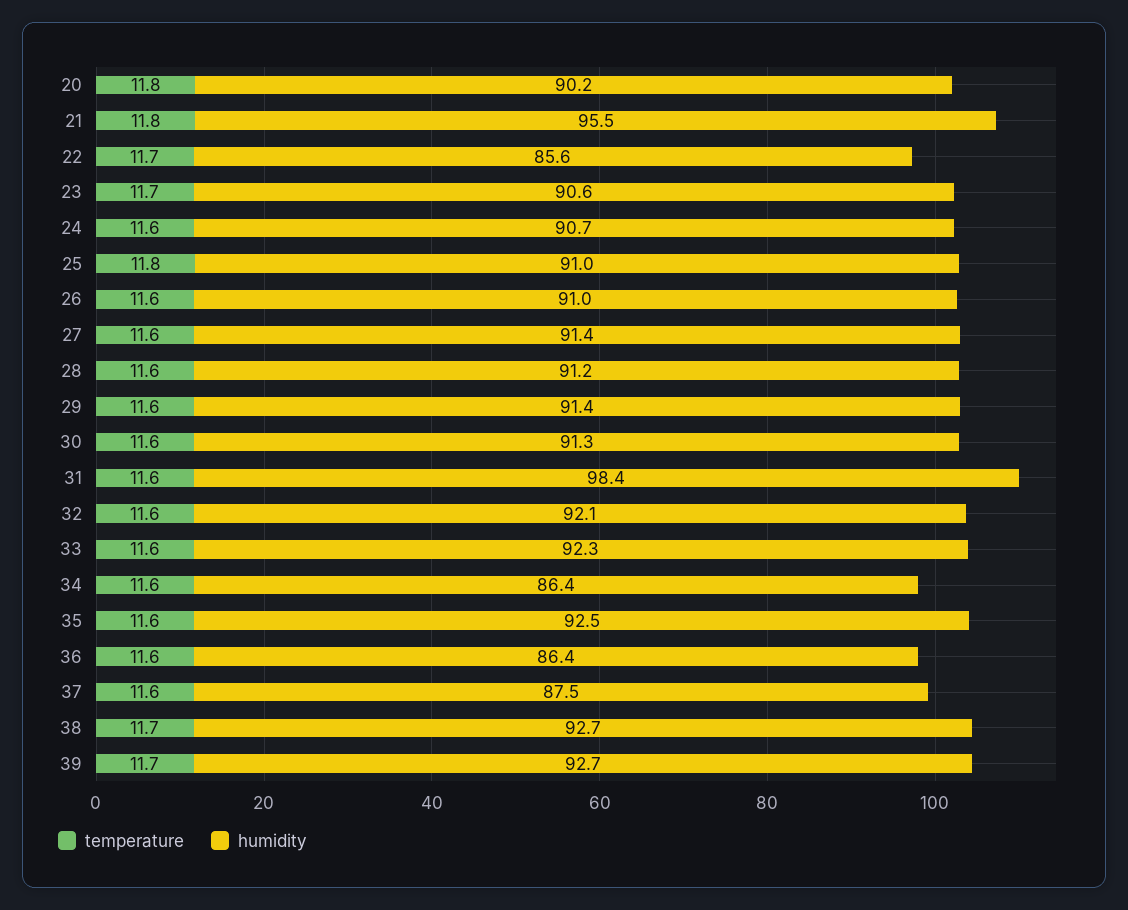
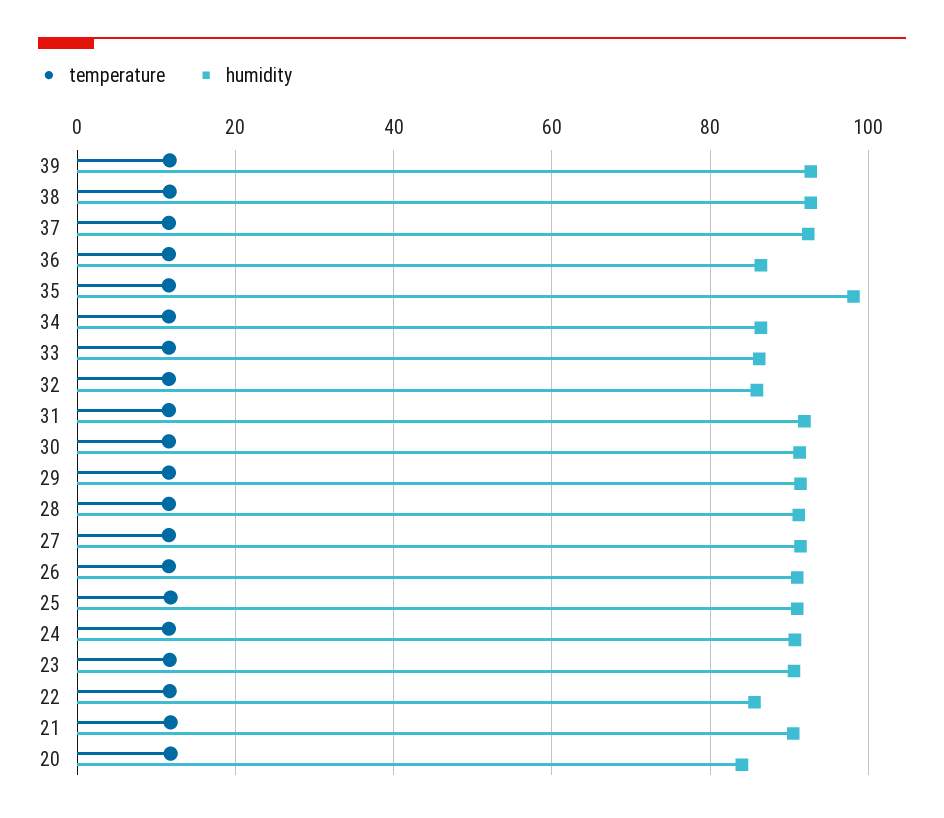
  {
    "temperature": {
      "20": 11.8,
      "21": 11.8,
      "22": 11.7,
      "23": 11.7,
      "24": 11.6,
      "25": 11.8,
      "26": 11.6,
      "27": 11.6,
      "28": 11.6,
      "29": 11.6,
      "30": 11.6,
      "31": 11.6,
      "32": 11.6,
      "33": 11.6,
      "34": 11.6,
      "35": 11.6,
      "36": 11.6,
      "37": 11.6,
      "38": 11.7,
      "39": 11.7
    },
    "humidity": {
-     "20": 90.2,
+     "20": 84,
-     "21": 95.5,
+     "21": 90,
      "22": 85.6,
      "23": 90.6,
      "24": 90.7,
      "25": 91,
      "26": 91,
      "27": 91.4,
      "28": 91.2,
      "29": 91.4,
      "30": 91.3,
-     "31": 98.4,
+     "31": 92,
-     "32": 92.1,
+     "32": 86,
-     "33": 92.3,
+     "33": 86,
      "34": 86.4,
-     "35": 92.5,
+     "35": 98,
      "36": 86.4,
-     "37": 87.5,
+     "37": 92,
      "38": 92.7,
      "39": 92.7
    }
  }

